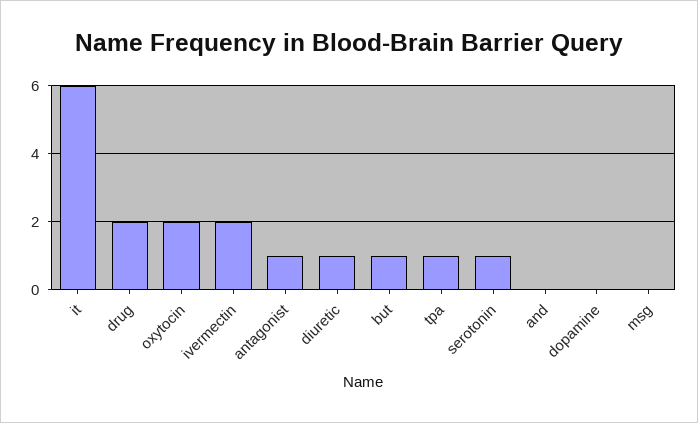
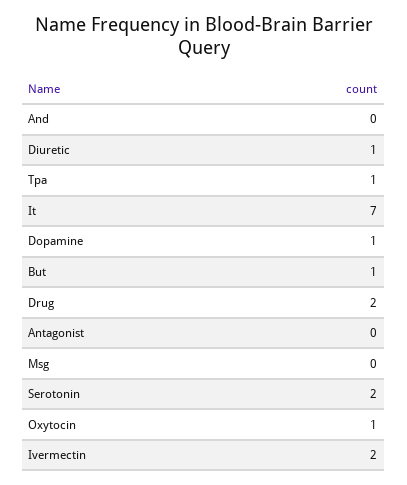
  {
-   "it": 6,
+   "it": 7,
    "drug": 2,
-   "oxytocin": 2,
+   "oxytocin": 1,
    "ivermectin": 2,
-   "antagonist": 1,
+   "antagonist": 0,
    "diuretic": 1,
    "but": 1,
    "tpa": 1,
-   "serotonin": 1,
+   "serotonin": 2,
    "and": 0,
-   "dopamine": 0,
+   "dopamine": 1,
    "msg": 0
  }

